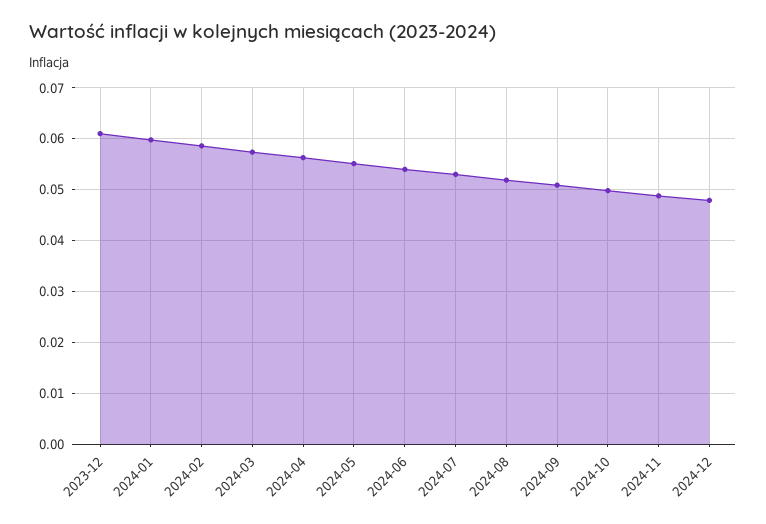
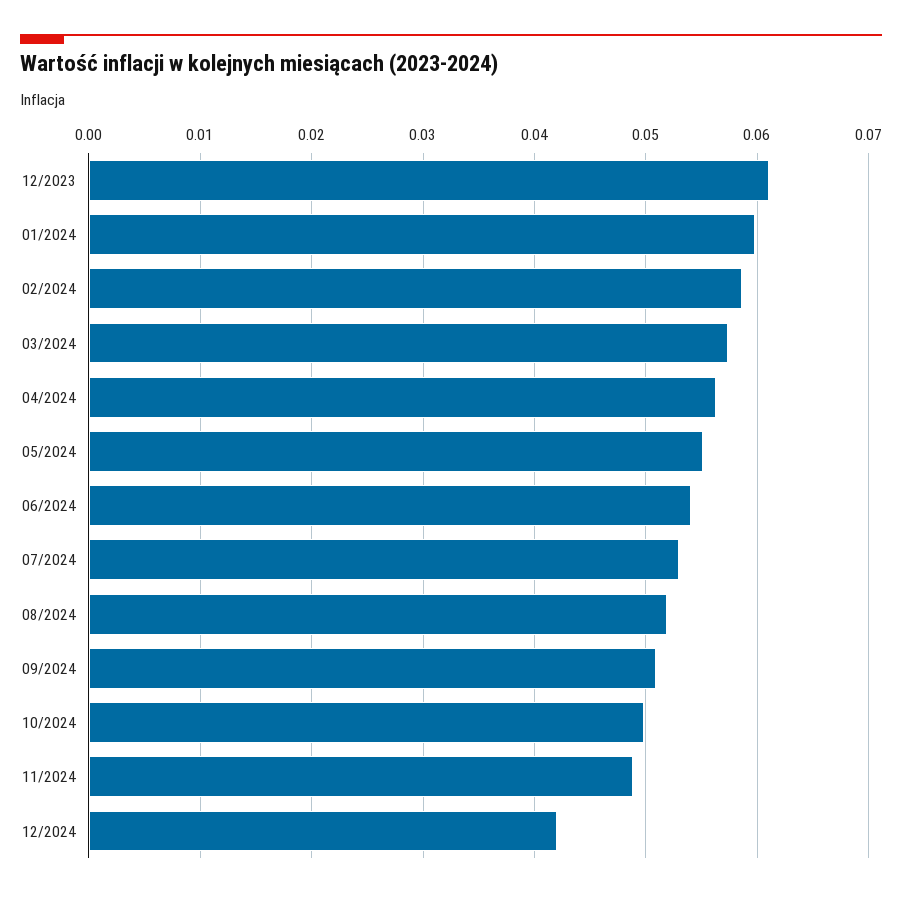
  {
    "2023-12": 0.061,
    "2024-01": 0.06,
    "2024-02": 0.059,
    "2024-03": 0.057,
    "2024-04": 0.056,
    "2024-05": 0.055,
    "2024-06": 0.054,
    "2024-07": 0.053,
    "2024-08": 0.052,
    "2024-09": 0.051,
    "2024-10": 0.05,
    "2024-11": 0.049,
-   "2024-12": 0.048
+   "2024-12": 0.042
  }

